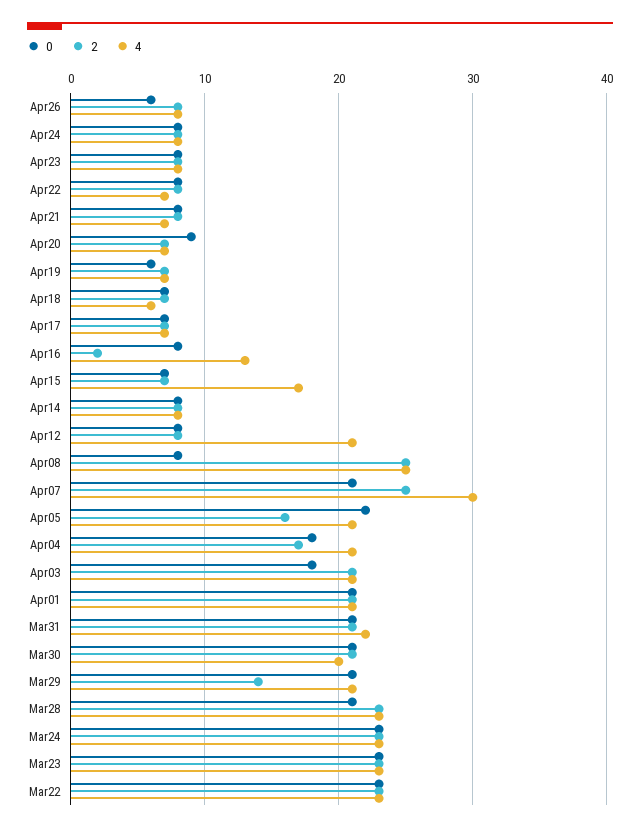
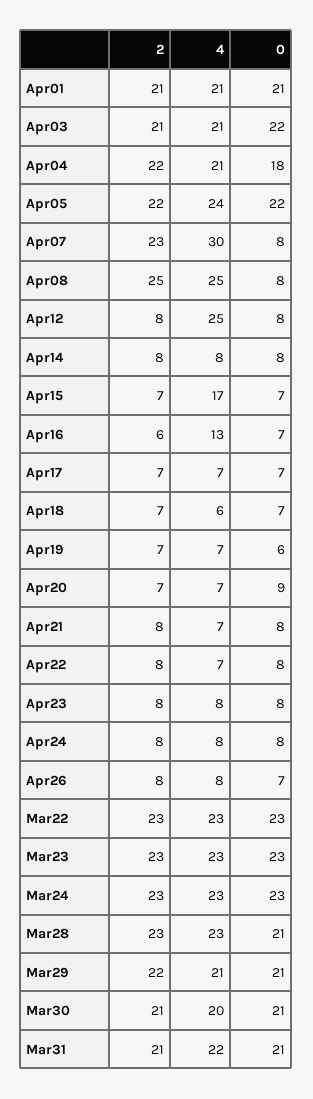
  {
    "0": {
-     "Apr26": 6,
+     "Apr26": 7,
      "Apr24": 8,
      "Apr23": 8,
      "Apr22": 8,
      "Apr21": 8,
      "Apr20": 9,
      "Apr19": 6,
      "Apr18": 7,
      "Apr17": 7,
-     "Apr16": 8,
+     "Apr16": 7,
      "Apr15": 7,
      "Apr14": 8,
      "Apr12": 8,
      "Apr08": 8,
-     "Apr07": 21,
+     "Apr07": 8,
      "Apr05": 22,
      "Apr04": 18,
-     "Apr03": 18,
+     "Apr03": 22,
      "Apr01": 21,
      "Mar31": 21,
      "Mar30": 21,
      "Mar29": 21,
      "Mar28": 21,
      "Mar24": 23,
      "Mar23": 23,
      "Mar22": 23
    },
    "2": {
      "Apr26": 8,
      "Apr24": 8,
      "Apr23": 8,
      "Apr22": 8,
      "Apr21": 8,
      "Apr20": 7,
      "Apr19": 7,
      "Apr18": 7,
      "Apr17": 7,
-     "Apr16": 2,
+     "Apr16": 6,
      "Apr15": 7,
      "Apr14": 8,
      "Apr12": 8,
      "Apr08": 25,
-     "Apr07": 25,
+     "Apr07": 23,
-     "Apr05": 16,
+     "Apr05": 22,
-     "Apr04": 17,
+     "Apr04": 22,
      "Apr03": 21,
      "Apr01": 21,
      "Mar31": 21,
      "Mar30": 21,
-     "Mar29": 14,
+     "Mar29": 22,
      "Mar28": 23,
      "Mar24": 23,
      "Mar23": 23,
      "Mar22": 23
    },
    "4": {
      "Apr26": 8,
      "Apr24": 8,
      "Apr23": 8,
      "Apr22": 7,
      "Apr21": 7,
      "Apr20": 7,
      "Apr19": 7,
      "Apr18": 6,
      "Apr17": 7,
      "Apr16": 13,
      "Apr15": 17,
      "Apr14": 8,
-     "Apr12": 21,
+     "Apr12": 25,
      "Apr08": 25,
      "Apr07": 30,
-     "Apr05": 21,
+     "Apr05": 24,
      "Apr04": 21,
      "Apr03": 21,
      "Apr01": 21,
      "Mar31": 22,
      "Mar30": 20,
      "Mar29": 21,
      "Mar28": 23,
      "Mar24": 23,
      "Mar23": 23,
      "Mar22": 23
    }
  }

